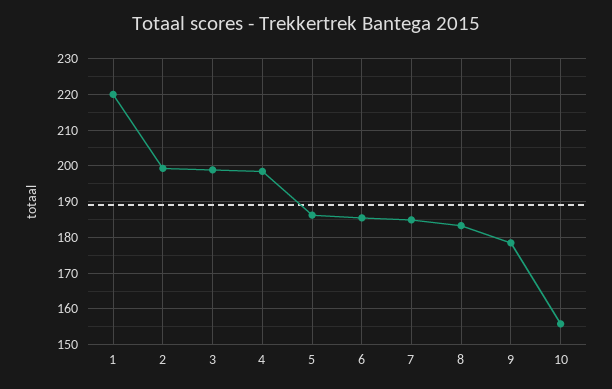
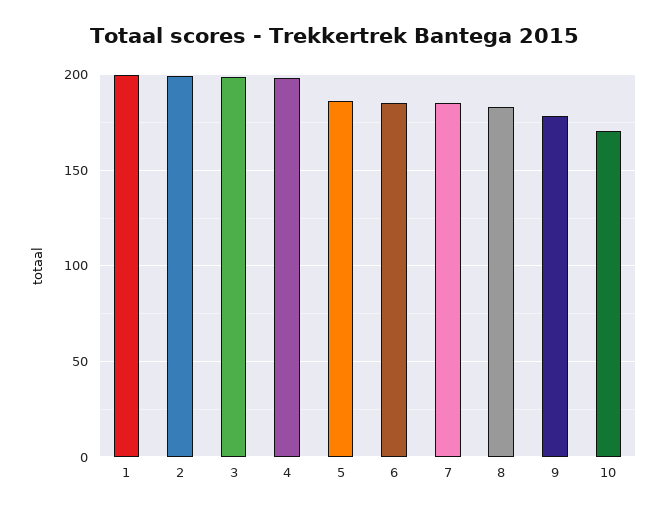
  {
-   "1": 220,
+   "1": 200,
    "2": 200,
    "3": 198,
    "4": 198,
    "5": 186,
    "6": 186,
    "7": 184,
    "8": 184,
    "9": 178,
-   "10": 156
+   "10": 170
  }

